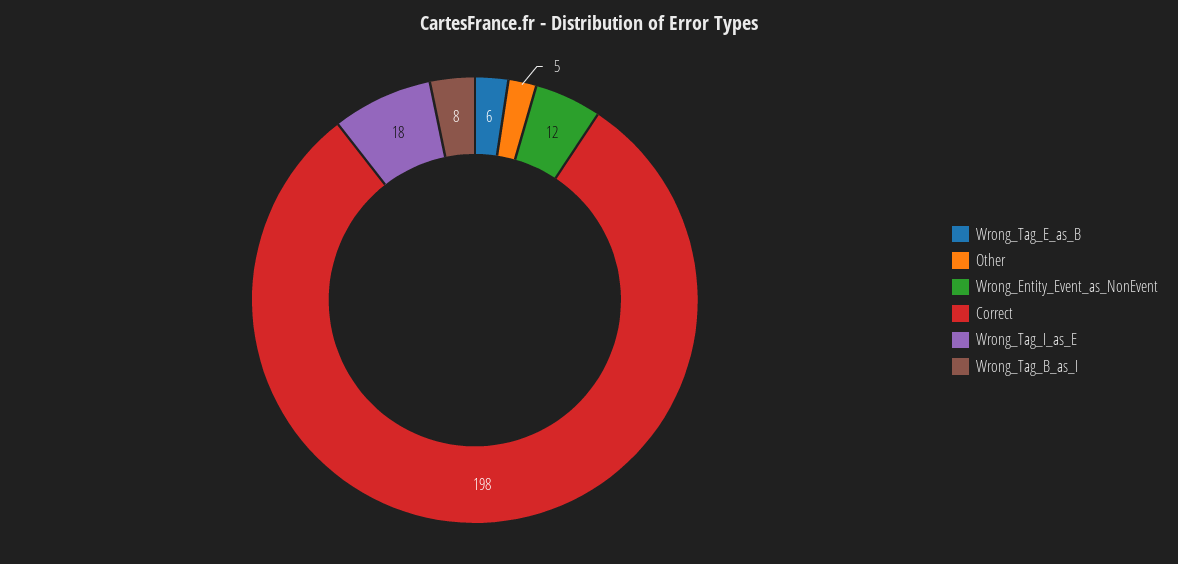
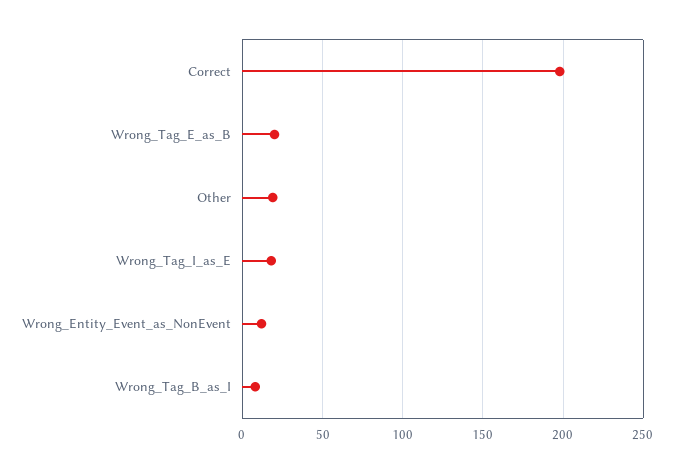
  {
-   "Wrong_Tag_E_as_B": 6,
+   "Wrong_Tag_E_as_B": 20,
-   "Other": 5,
+   "Other": 20,
    "Wrong_Entity_Event_as_NonEvent": 12,
    "Correct": 198,
    "Wrong_Tag_I_as_E": 18,
    "Wrong_Tag_B_as_I": 8
  }

